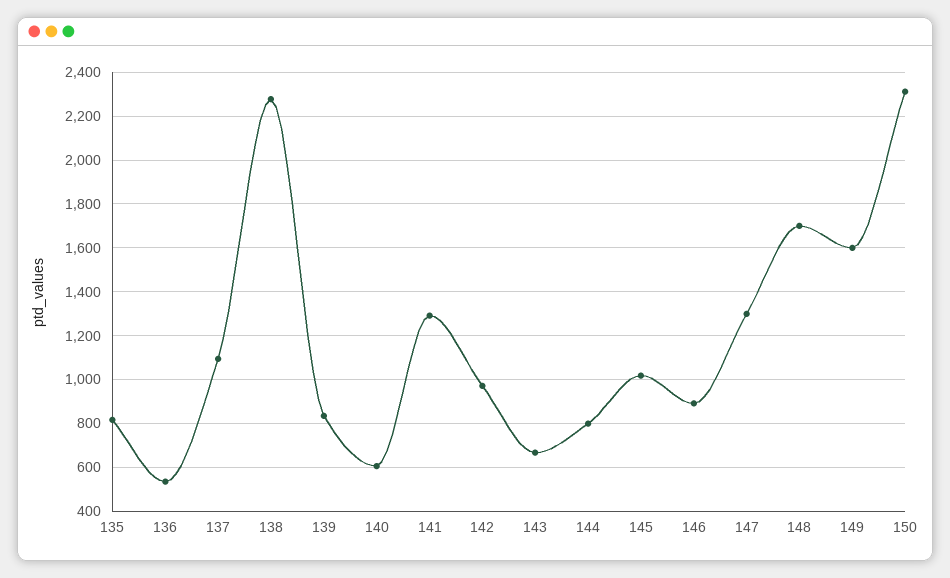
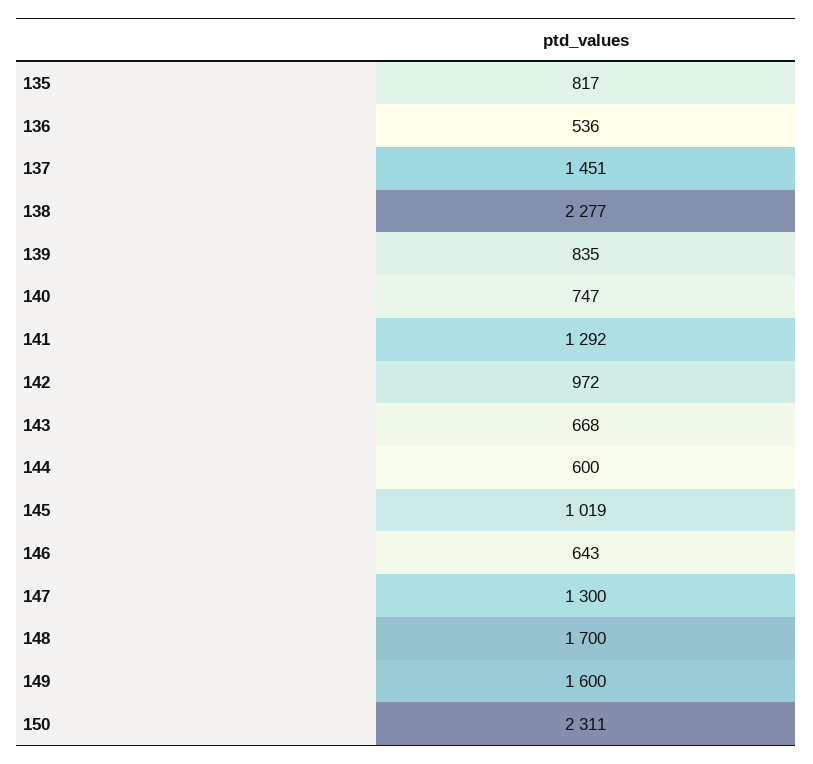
  {
    "135": 817,
    "136": 536,
-   "137": 1100,
+   "137": 1451,
    "138": 2277,
    "139": 835,
-   "140": 600,
+   "140": 747,
    "141": 1292,
    "142": 972,
    "143": 668,
-   "144": 800,
+   "144": 600,
    "145": 1019,
-   "146": 900,
+   "146": 643,
    "147": 1300,
    "148": 1700,
    "149": 1600,
    "150": 2311
  }

